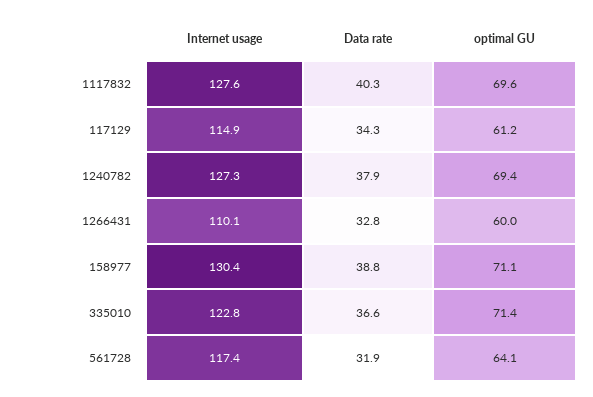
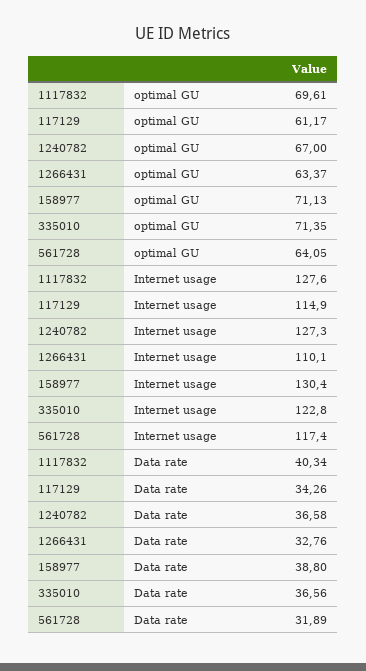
  {
    "Internet usage": {
      "1117832": 127.6,
      "117129": 114.9,
      "1240782": 127.3,
      "1266431": 110.1,
      "158977": 130.4,
      "335010": 122.8,
      "561728": 117.4
    },
    "Data rate": {
      "1117832": 40.34,
      "117129": 34.26,
-     "1240782": 37.9,
+     "1240782": 36.58,
      "1266431": 32.76,
      "158977": 38.8,
      "335010": 36.56,
      "561728": 31.89
    },
    "optimal GU": {
      "1117832": 69.61,
      "117129": 61.17,
-     "1240782": 69.4,
+     "1240782": 67,
-     "1266431": 60,
+     "1266431": 63.37,
      "158977": 71.13,
      "335010": 71.35,
      "561728": 64.05
    }
  }

